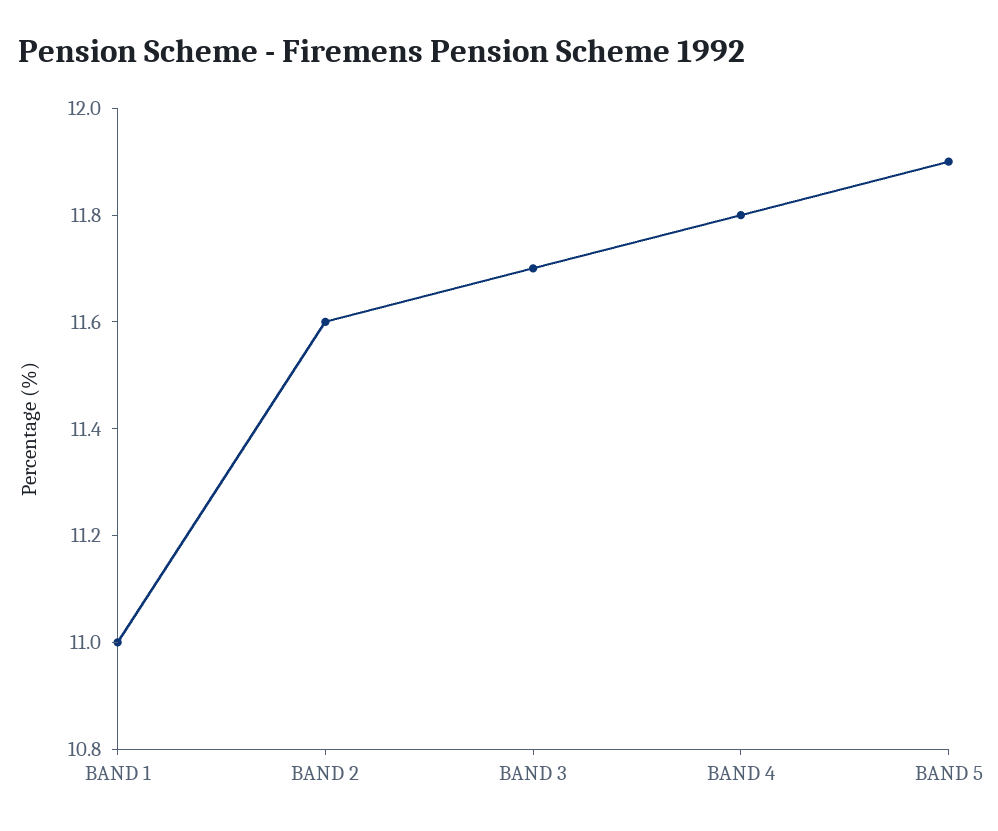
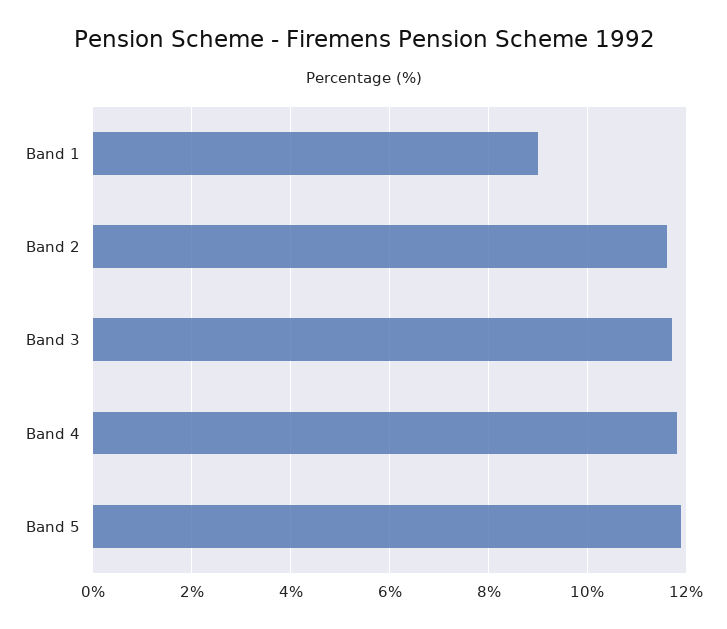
  {
-   "BAND 1": 11,
+   "BAND 1": 9,
    "BAND 2": 11.6,
    "BAND 3": 11.7,
    "BAND 4": 11.8,
    "BAND 5": 11.9
  }

